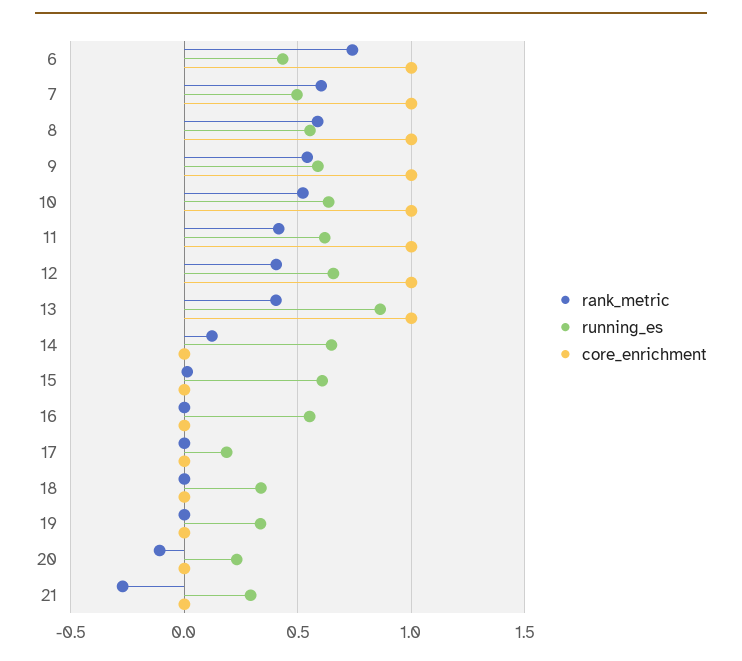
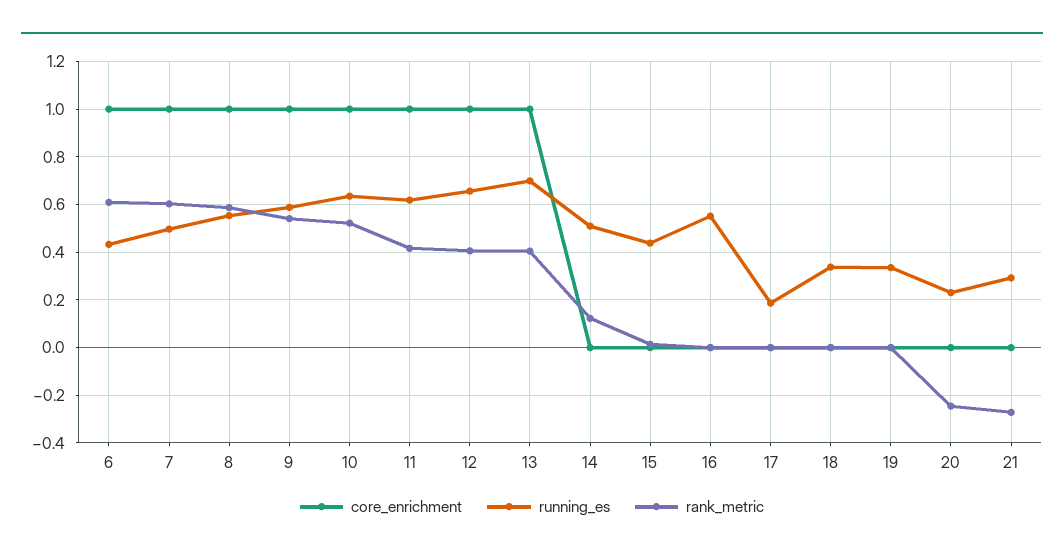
  {
    "rank_metric": {
-     "6": 0.75,
+     "6": 0.6,
      "7": 0.6,
      "8": 0.6,
      "9": 0.55,
      "10": 0.5,
      "11": 0.4,
      "12": 0.4,
      "13": 0.4,
      "14": 0.1,
      "15": 0,
      "16": 0,
      "17": 0,
      "18": 0,
      "19": 0,
-     "20": -0.1,
+     "20": -0.25,
      "21": -0.25
    },
    "running_es": {
      "6": 0.45,
      "7": 0.5,
      "8": 0.55,
      "9": 0.6,
      "10": 0.65,
      "11": 0.6,
      "12": 0.65,
-     "13": 0.85,
+     "13": 0.7,
-     "14": 0.65,
+     "14": 0.5,
-     "15": 0.6,
+     "15": 0.45,
      "16": 0.55,
      "17": 0.2,
      "18": 0.35,
      "19": 0.35,
      "20": 0.25,
      "21": 0.3
    },
    "core_enrichment": {
      "6": 1,
      "7": 1,
      "8": 1,
      "9": 1,
      "10": 1,
      "11": 1,
      "12": 1,
      "13": 1,
      "14": 0,
      "15": 0,
      "16": 0,
      "17": 0,
      "18": 0,
      "19": 0,
      "20": 0,
      "21": 0
    }
  }

